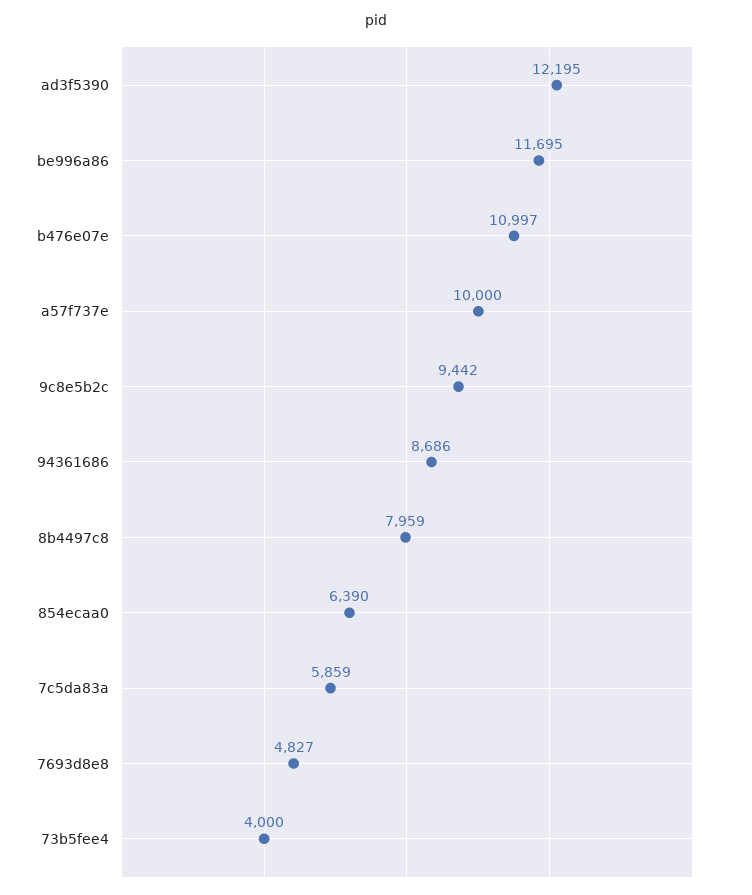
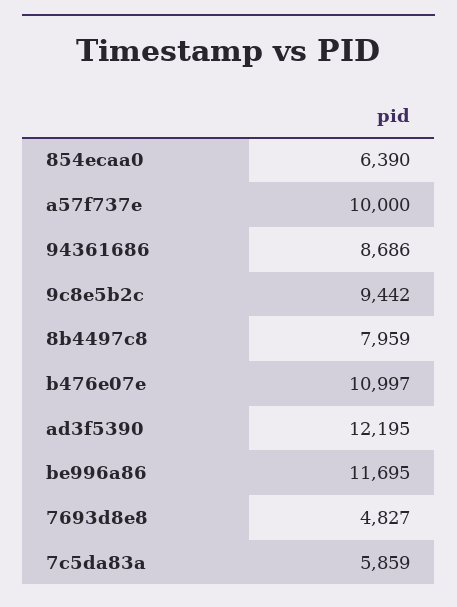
  {
    "ad3f5390": 12195,
    "be996a86": 11695,
    "b476e07e": 10997,
    "a57f737e": 10000,
    "9c8e5b2c": 9442,
    "94361686": 8686,
    "8b4497c8": 7959,
    "854ecaa0": 6390,
    "7c5da83a": 5859,
-   "7693d8e8": 4827,
+   "7693d8e8": 4827
-   "73b5fee4": 4000
  }

